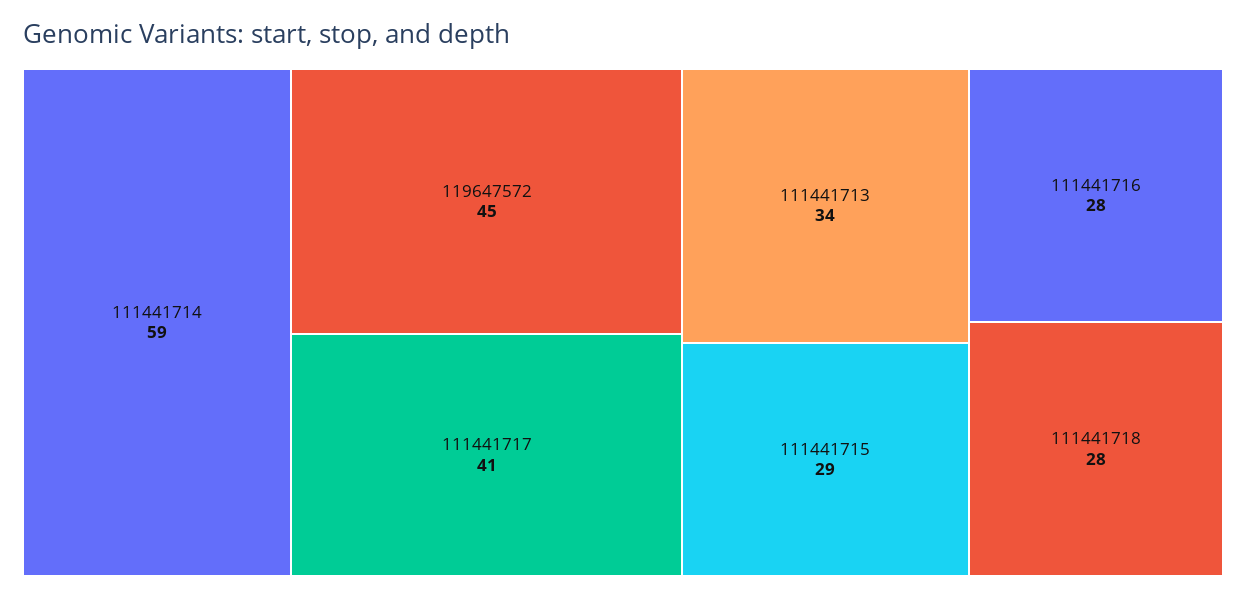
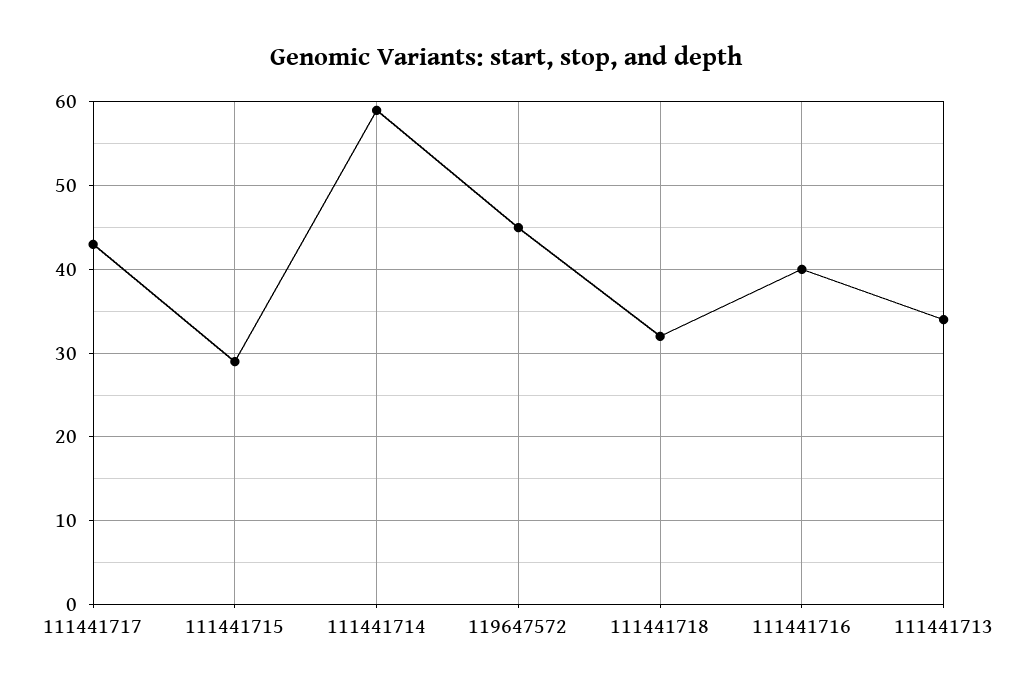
  {
    "111441714": 59,
    "119647572": 45,
-   "111441717": 41,
+   "111441717": 43,
    "111441713": 34,
    "111441715": 29,
-   "111441716": 28,
+   "111441716": 40,
-   "111441718": 28
+   "111441718": 32
  }

